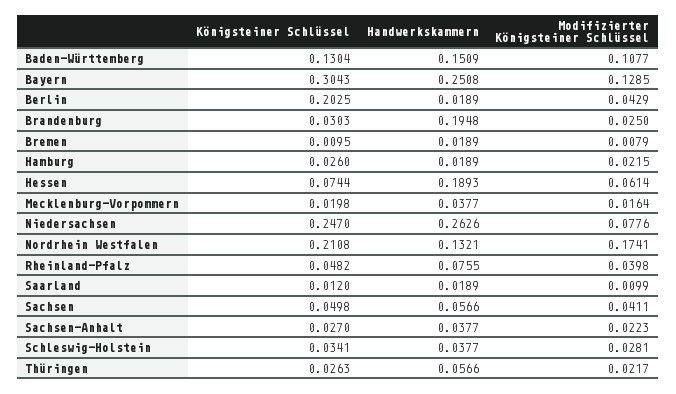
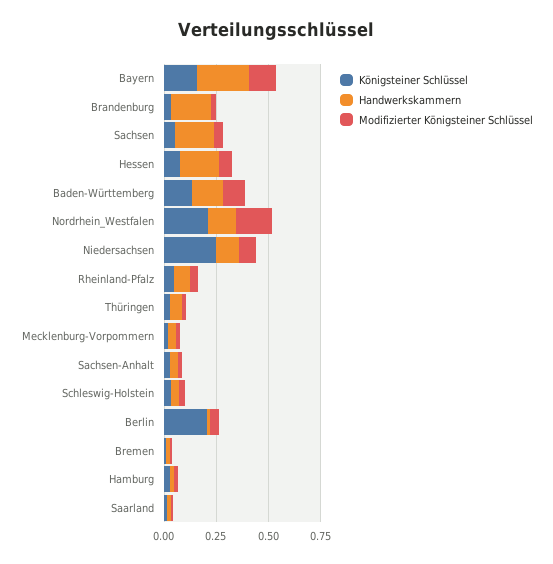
  {
    "Königsteiner Schlüssel": {
      "Baden-Württemberg": 0.1304,
-     "Bayern": 0.3043,
+     "Bayern": 0.15,
      "Berlin": 0.2025,
      "Brandenburg": 0.0303,
      "Bremen": 0.0095,
      "Hamburg": 0.026,
      "Hessen": 0.0744,
      "Mecklenburg-Vorpommern": 0.0198,
      "Niedersachsen": 0.247,
      "Nordrhein Westfalen": 0.2108,
      "Rheinland-Pfalz": 0.0482,
      "Saarland": 0.012,
      "Sachsen": 0.0498,
      "Sachsen-Anhalt": 0.027,
      "Schleswig-Holstein": 0.0341,
      "Thüringen": 0.0263
    },
    "Handwerkskammern": {
      "Baden-Württemberg": 0.1509,
      "Bayern": 0.2508,
      "Berlin": 0.0189,
      "Brandenburg": 0.1948,
      "Bremen": 0.0189,
      "Hamburg": 0.0189,
      "Hessen": 0.1893,
      "Mecklenburg-Vorpommern": 0.0377,
-     "Niedersachsen": 0.2626,
+     "Niedersachsen": 0.1,
      "Nordrhein Westfalen": 0.1321,
      "Rheinland-Pfalz": 0.0755,
      "Saarland": 0.0189,
-     "Sachsen": 0.0566,
+     "Sachsen": 0.2,
      "Sachsen-Anhalt": 0.0377,
      "Schleswig-Holstein": 0.0377,
      "Thüringen": 0.0566
    },
    "Modifizierter Königsteiner Schlüssel": {
      "Baden-Württemberg": 0.1077,
      "Bayern": 0.1285,
      "Berlin": 0.0429,
      "Brandenburg": 0.025,
      "Bremen": 0.0079,
      "Hamburg": 0.0215,
      "Hessen": 0.0614,
      "Mecklenburg-Vorpommern": 0.0164,
      "Niedersachsen": 0.0776,
      "Nordrhein Westfalen": 0.1741,
      "Rheinland-Pfalz": 0.0398,
      "Saarland": 0.0099,
      "Sachsen": 0.0411,
      "Sachsen-Anhalt": 0.0223,
      "Schleswig-Holstein": 0.0281,
      "Thüringen": 0.0217
    }
  }

